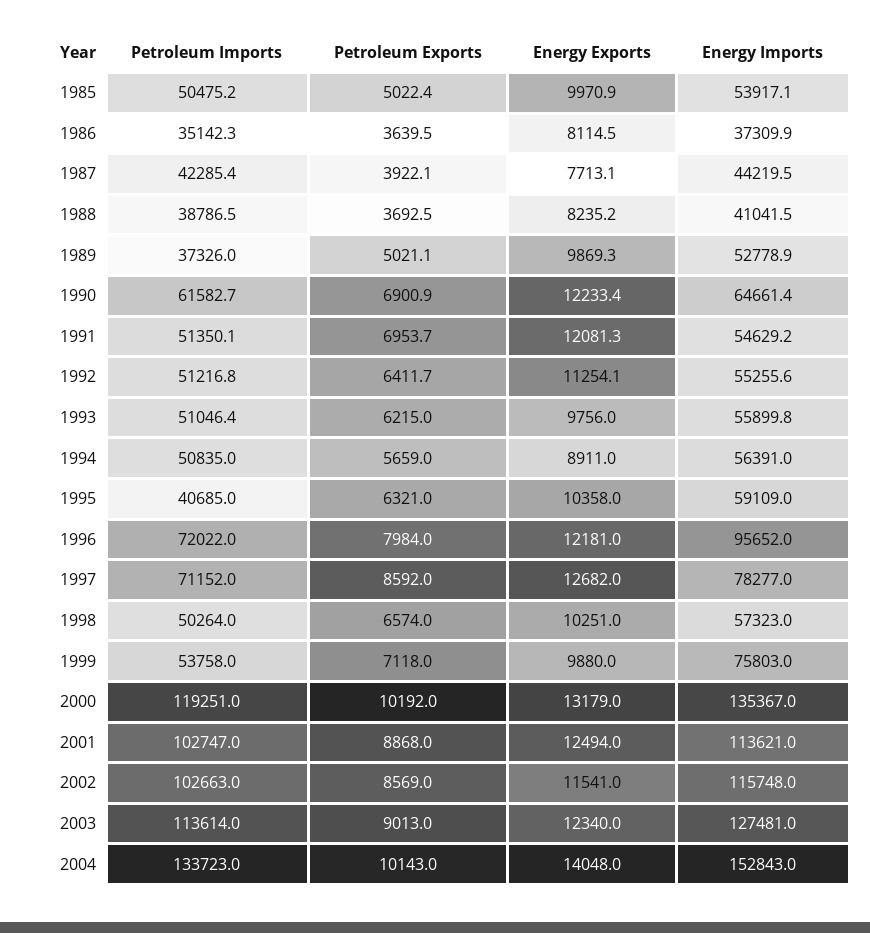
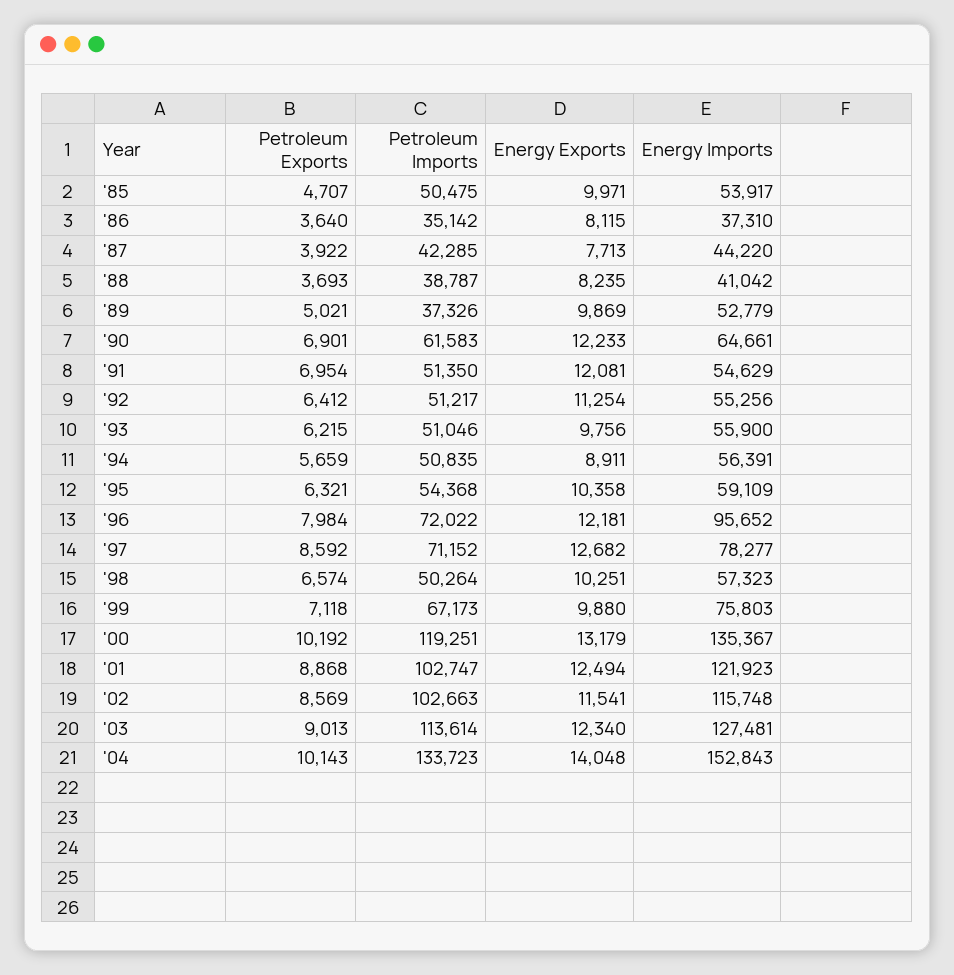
  {
    "Petroleum Imports": {
      "1985": 50475.2,
      "1986": 35142.3,
      "1987": 42285.4,
      "1988": 38786.5,
      "1989": 37326,
      "1990": 61582.7,
      "1991": 51350.1,
      "1992": 51216.8,
      "1993": 51046.4,
      "1994": 50835,
-     "1995": 40685,
+     "1995": 54368,
      "1996": 72022,
      "1997": 71152,
      "1998": 50264,
-     "1999": 53758,
+     "1999": 67173,
      "2000": 119251,
      "2001": 102747,
      "2002": 102663,
      "2003": 113614,
      "2004": 133723
    },
    "Petroleum Exports": {
-     "1985": 5022.4,
+     "1985": 4707,
      "1986": 3639.5,
      "1987": 3922.1,
      "1988": 3692.5,
      "1989": 5021.1,
      "1990": 6900.9,
      "1991": 6953.7,
      "1992": 6411.7,
      "1993": 6215,
      "1994": 5659,
      "1995": 6321,
      "1996": 7984,
      "1997": 8592,
      "1998": 6574,
      "1999": 7118,
      "2000": 10192,
      "2001": 8868,
      "2002": 8569,
      "2003": 9013,
      "2004": 10143
    },
    "Energy Exports": {
      "1985": 9970.9,
      "1986": 8114.5,
      "1987": 7713.1,
      "1988": 8235.2,
      "1989": 9869.3,
      "1990": 12233.4,
      "1991": 12081.3,
      "1992": 11254.1,
      "1993": 9756,
      "1994": 8911,
      "1995": 10358,
      "1996": 12181,
      "1997": 12682,
      "1998": 10251,
      "1999": 9880,
      "2000": 13179,
      "2001": 12494,
      "2002": 11541,
      "2003": 12340,
      "2004": 14048
    },
    "Energy Imports": {
      "1985": 53917.1,
      "1986": 37309.9,
      "1987": 44219.5,
      "1988": 41041.5,
      "1989": 52778.9,
      "1990": 64661.4,
      "1991": 54629.2,
      "1992": 55255.6,
      "1993": 55899.8,
      "1994": 56391,
      "1995": 59109,
      "1996": 95652,
      "1997": 78277,
      "1998": 57323,
      "1999": 75803,
      "2000": 135367,
-     "2001": 113621,
+     "2001": 121923,
      "2002": 115748,
      "2003": 127481,
      "2004": 152843
    }
  }

